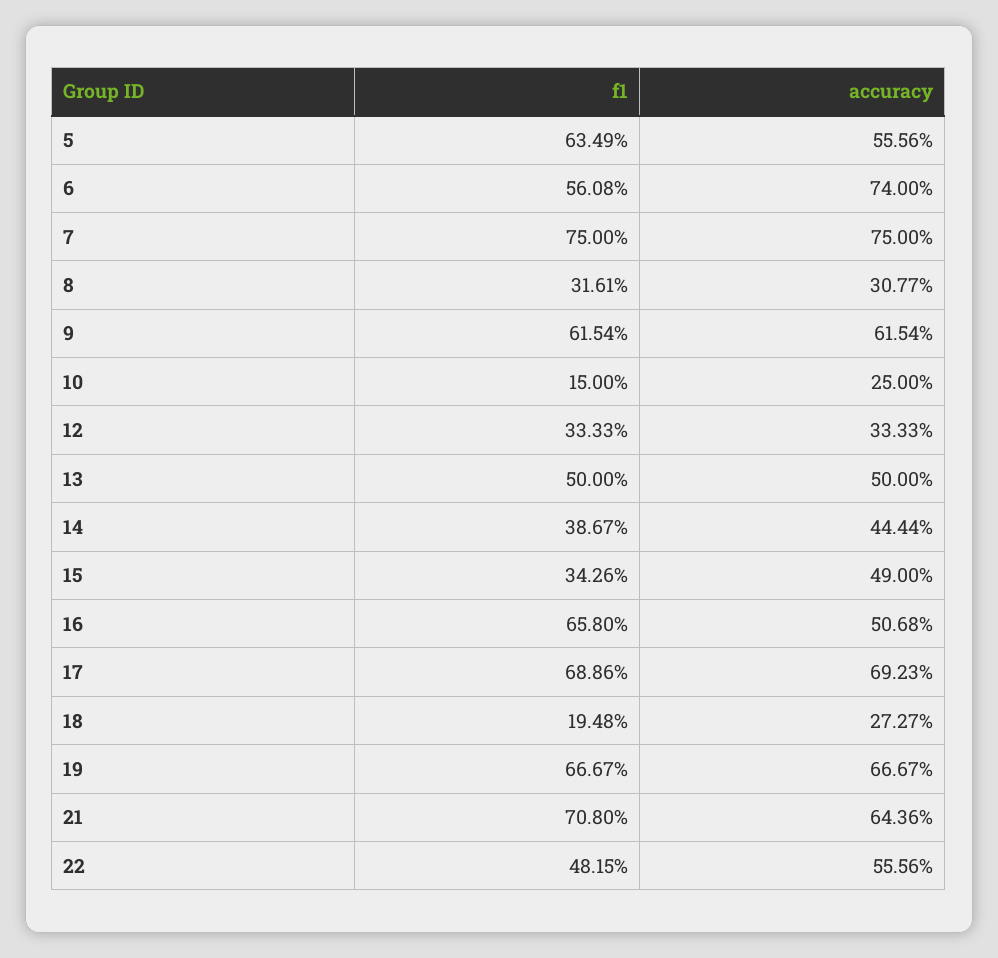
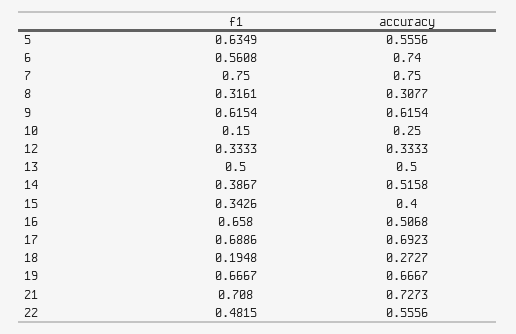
  {
    "f1": {
      "5": 0.6349,
      "6": 0.5608,
      "7": 0.75,
      "8": 0.3161,
      "9": 0.6154,
      "10": 0.15,
      "12": 0.3333,
      "13": 0.5,
      "14": 0.3867,
      "15": 0.3426,
      "16": 0.658,
      "17": 0.6886,
      "18": 0.1948,
      "19": 0.6667,
      "21": 0.708,
      "22": 0.4815
    },
    "accuracy": {
      "5": 0.5556,
      "6": 0.74,
      "7": 0.75,
      "8": 0.3077,
      "9": 0.6154,
      "10": 0.25,
      "12": 0.3333,
      "13": 0.5,
-     "14": 0.4444,
+     "14": 0.5158,
-     "15": 0.49,
+     "15": 0.4,
      "16": 0.5068,
      "17": 0.6923,
      "18": 0.2727,
      "19": 0.6667,
-     "21": 0.6436,
+     "21": 0.7273,
      "22": 0.5556
    }
  }

